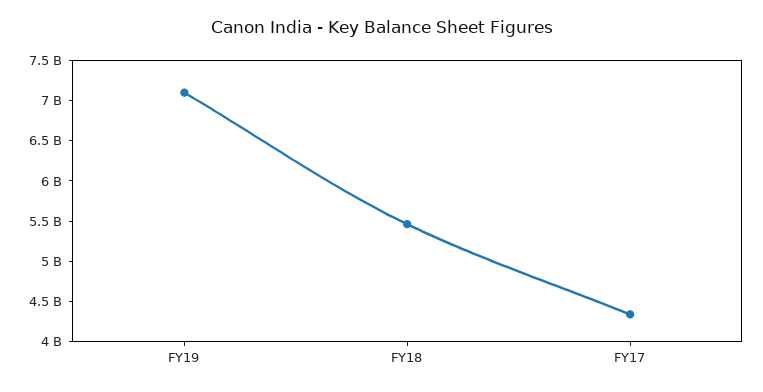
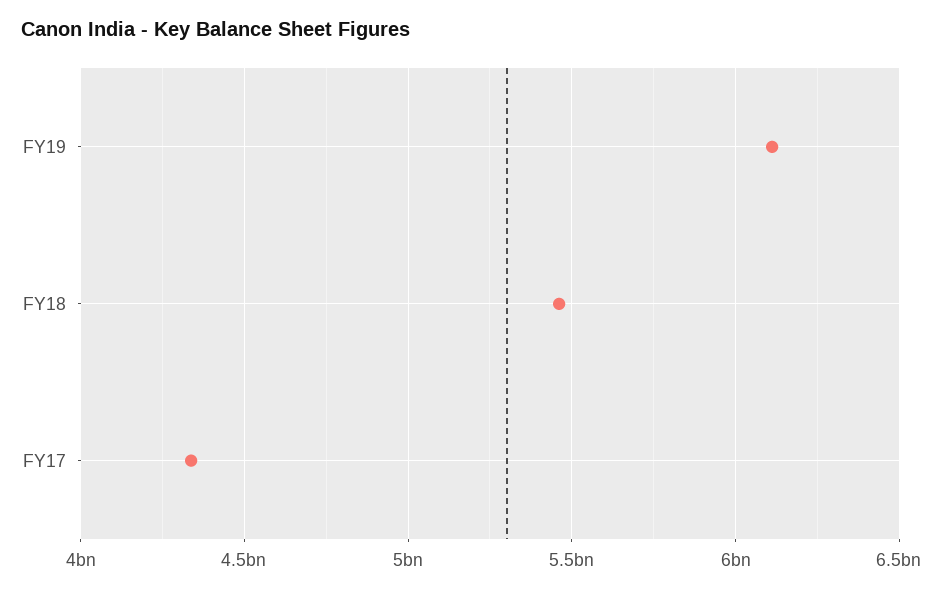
  {
-   "FY19": 7100000000,
+   "FY19": 6100000000,
    "FY18": 5450000000,
    "FY17": 4350000000
  }

